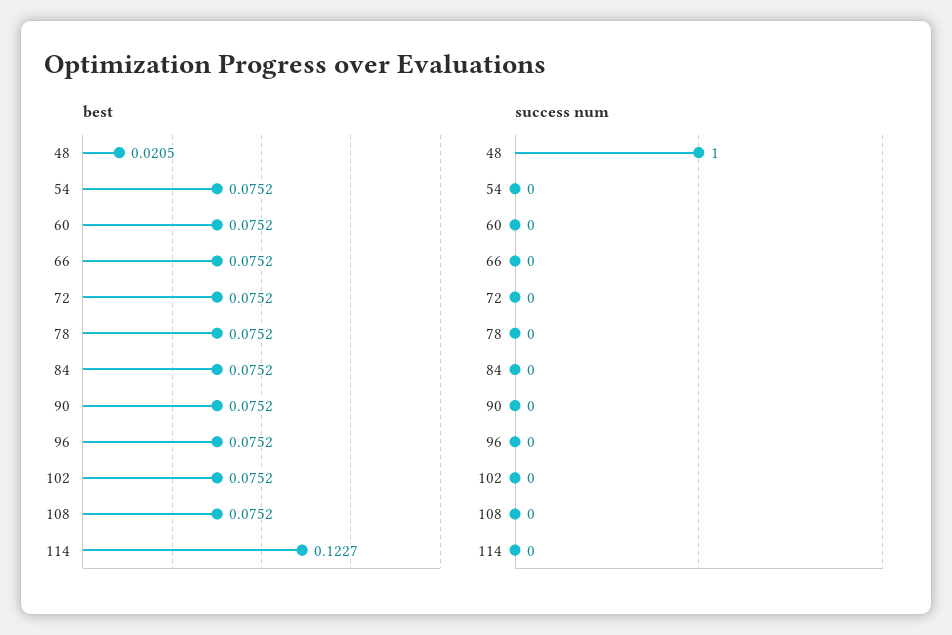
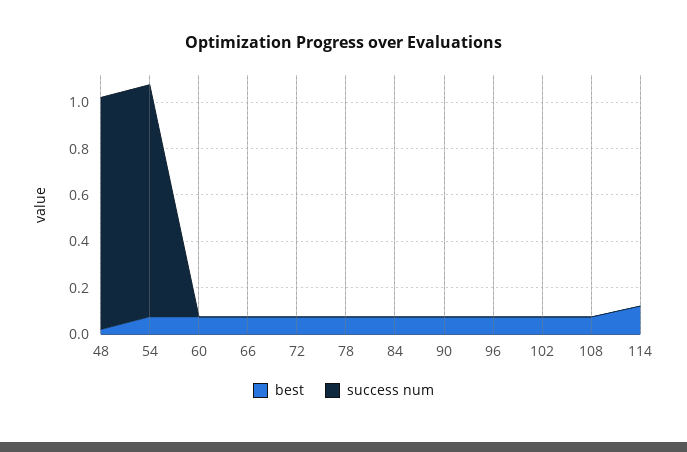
  {
    "best": {
      "48": 0.0205,
      "54": 0.0752,
      "60": 0.0752,
      "66": 0.0752,
      "72": 0.0752,
      "78": 0.0752,
      "84": 0.0752,
      "90": 0.0752,
      "96": 0.0752,
      "102": 0.0752,
      "108": 0.0752,
      "114": 0.1227
    },
    "success num": {
      "48": 1,
-     "54": 0,
+     "54": 1,
      "60": 0,
      "66": 0,
      "72": 0,
      "78": 0,
      "84": 0,
      "90": 0,
      "96": 0,
      "102": 0,
      "108": 0,
      "114": 0
    }
  }

